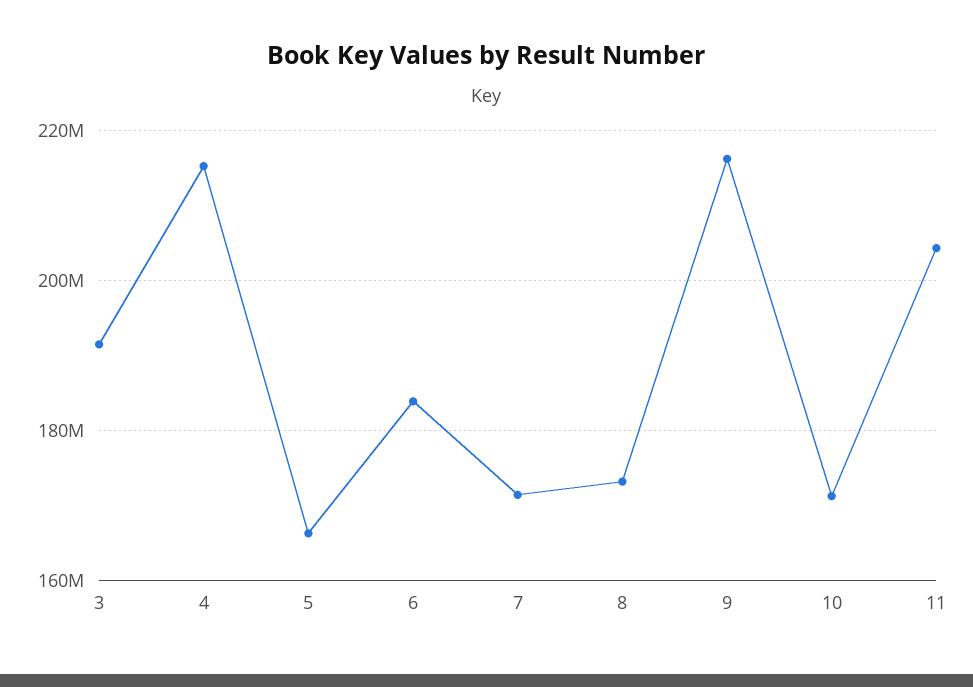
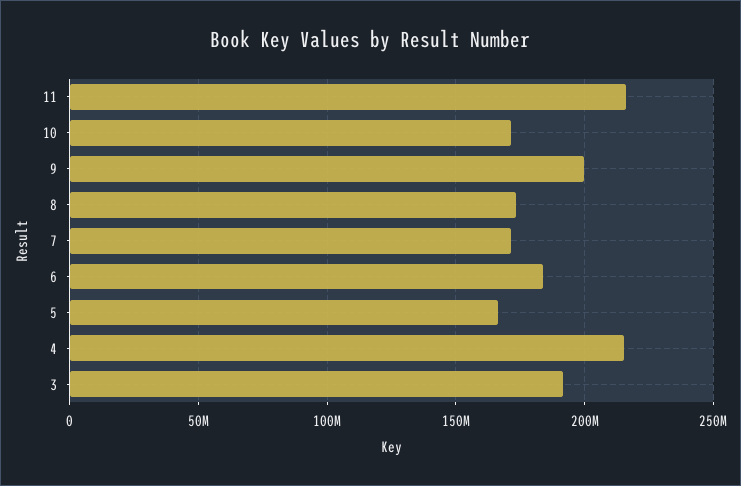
  {
    "3": 192000000,
    "4": 216000000,
    "5": 166000000,
    "6": 184000000,
    "7": 172000000,
    "8": 174000000,
-   "9": 216000000,
+   "9": 200000000,
    "10": 172000000,
-   "11": 204000000
+   "11": 215000000
  }

